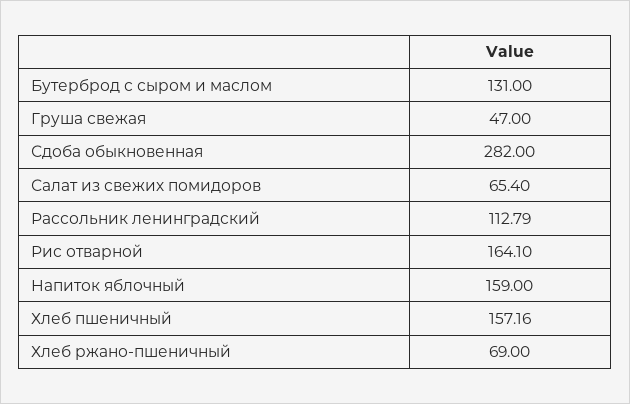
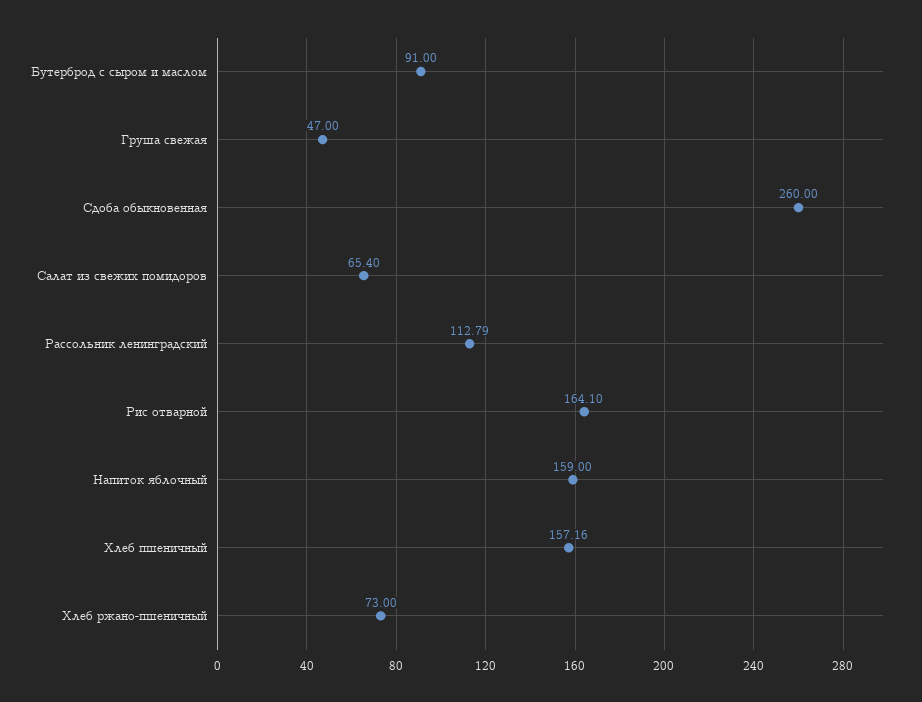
  {
-   "Бутерброд с сыром и маслом": 131,
+   "Бутерброд с сыром и маслом": 91,
    "Груша свежая": 47,
-   "Сдоба обыкновенная": 282,
+   "Сдоба обыкновенная": 260,
    "Салат из свежих помидоров": 65.4,
    "Рассольник ленинградский": 112.79,
    "Рис отварной": 164.1,
    "Напиток яблочный": 159,
    "Хлеб пшеничный": 157.16,
-   "Хлеб ржано-пшеничный": 69
+   "Хлеб ржано-пшеничный": 73
  }

